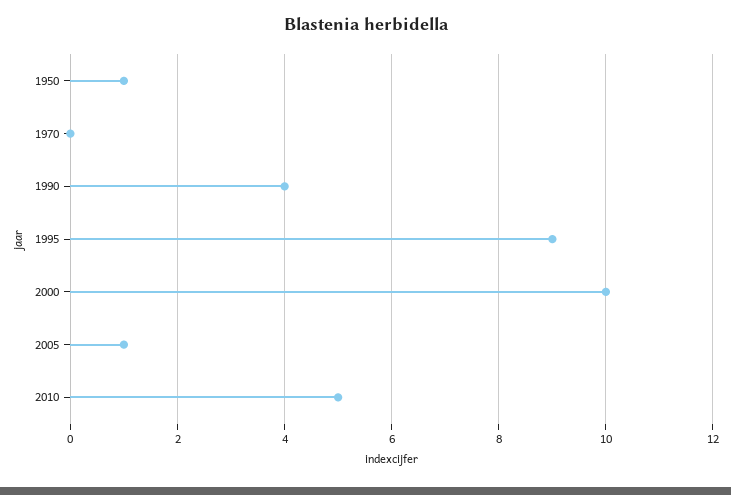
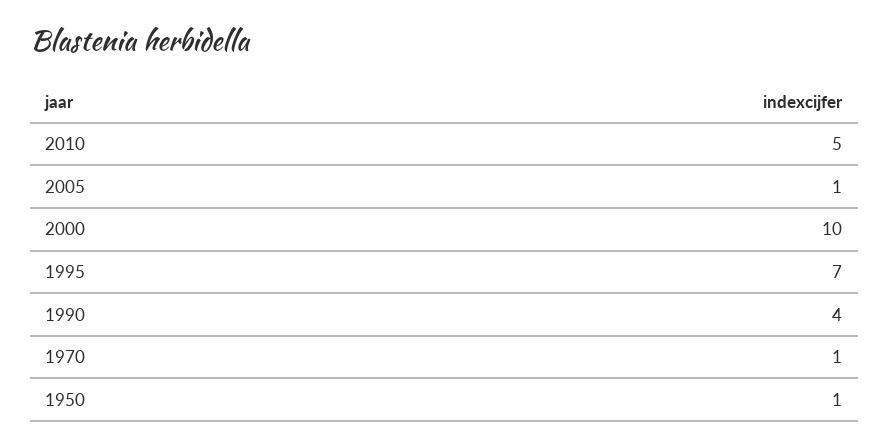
  {
    "1950": 1,
-   "1970": 0,
+   "1970": 1,
    "1990": 4,
-   "1995": 9,
+   "1995": 7,
    "2000": 10,
    "2005": 1,
    "2010": 5
  }

